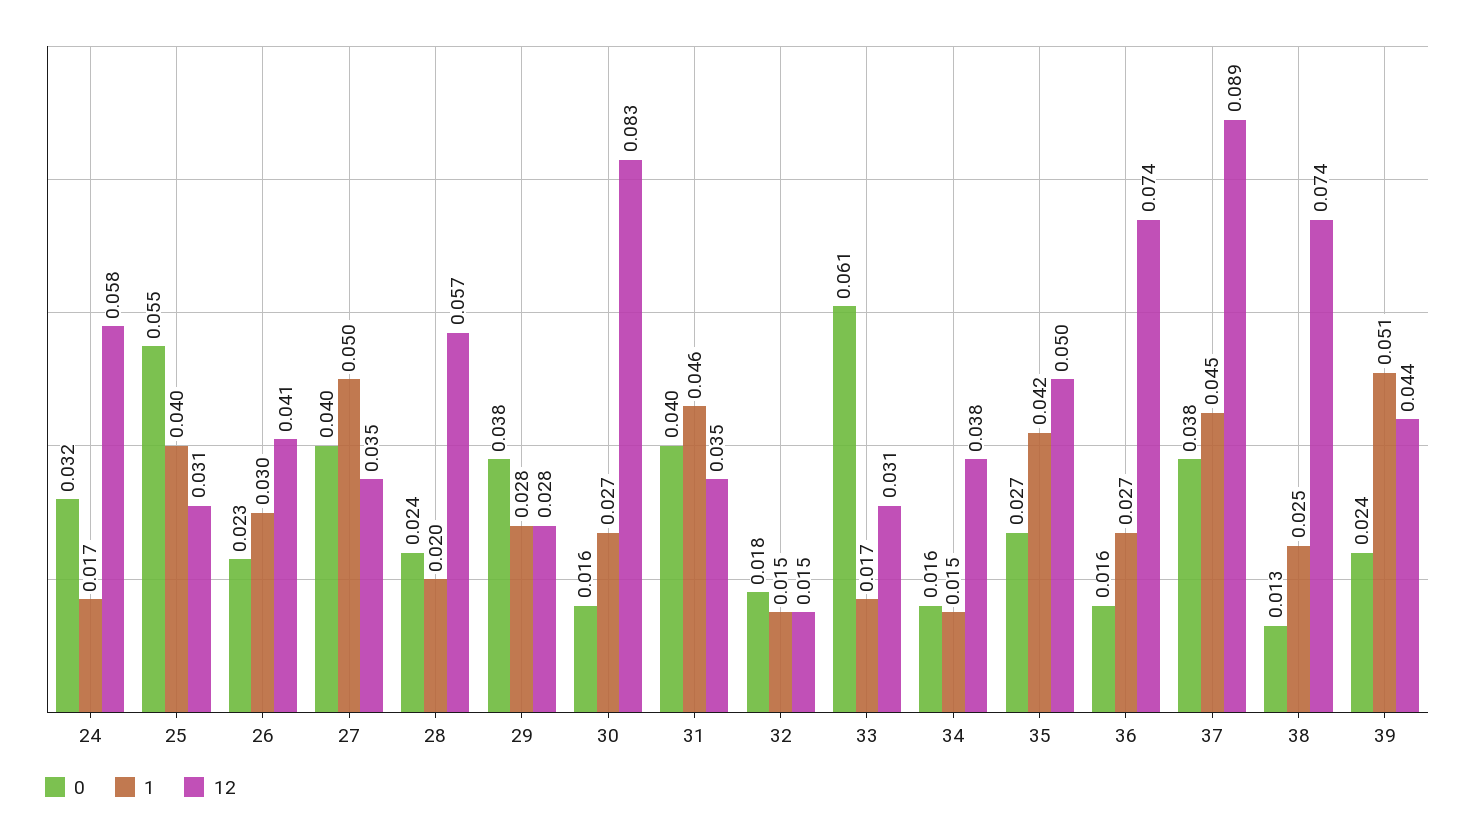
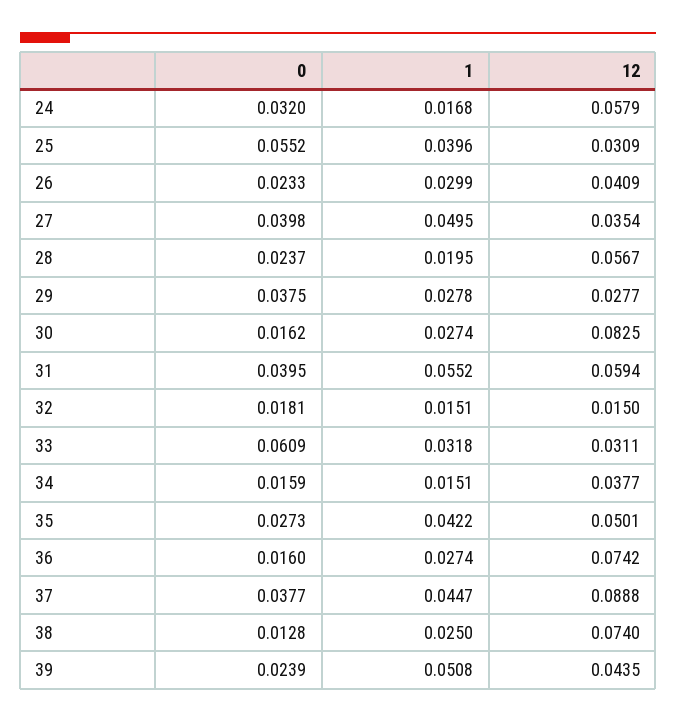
  {
    "0": {
      "24": 0.032,
      "25": 0.0552,
      "26": 0.0233,
      "27": 0.0398,
      "28": 0.0237,
      "29": 0.0375,
      "30": 0.0162,
      "31": 0.0395,
      "32": 0.0181,
      "33": 0.0609,
      "34": 0.0159,
      "35": 0.0273,
      "36": 0.016,
      "37": 0.0377,
      "38": 0.0128,
      "39": 0.0239
    },
    "1": {
      "24": 0.0168,
      "25": 0.0396,
      "26": 0.0299,
      "27": 0.0495,
      "28": 0.0195,
      "29": 0.0278,
      "30": 0.0274,
-     "31": 0.046,
+     "31": 0.0552,
      "32": 0.0151,
-     "33": 0.017,
+     "33": 0.0318,
      "34": 0.0151,
      "35": 0.0422,
      "36": 0.0274,
      "37": 0.0447,
      "38": 0.025,
      "39": 0.0508
    },
    "12": {
      "24": 0.0579,
      "25": 0.0309,
      "26": 0.0409,
      "27": 0.0354,
      "28": 0.0567,
      "29": 0.0277,
      "30": 0.0825,
-     "31": 0.035,
+     "31": 0.0594,
      "32": 0.015,
      "33": 0.0311,
      "34": 0.0377,
      "35": 0.0501,
      "36": 0.0742,
      "37": 0.0888,
      "38": 0.074,
      "39": 0.0435
    }
  }

